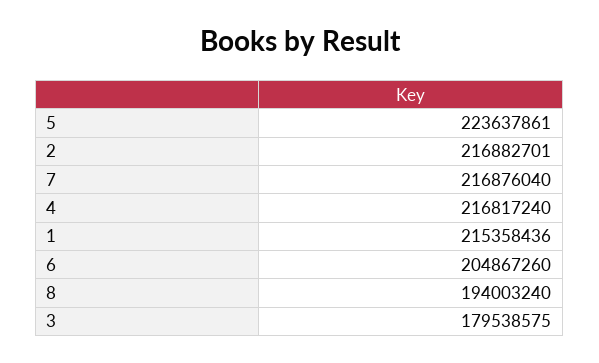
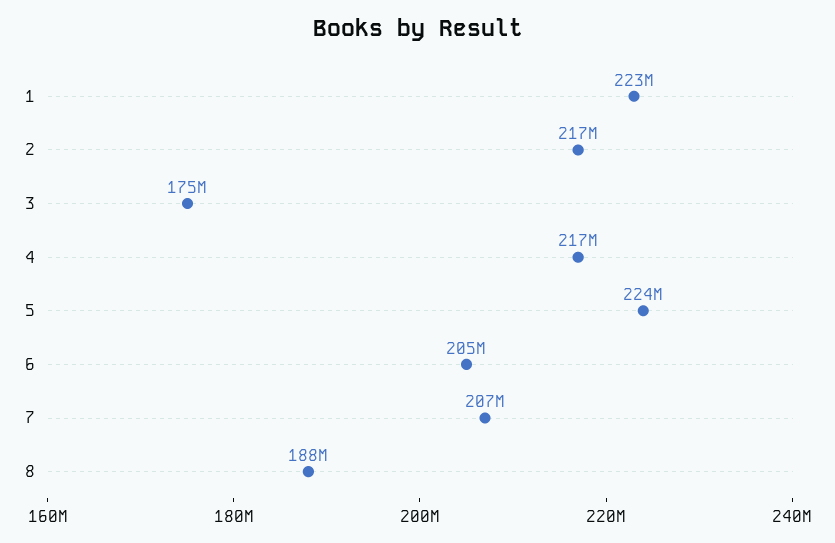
  {
    "5": 223637861,
    "2": 216882701,
-   "7": 216876040,
+   "7": 207000000,
    "4": 216817240,
-   "1": 215358436,
+   "1": 223000000,
    "6": 204867260,
-   "8": 194003240,
+   "8": 188000000,
-   "3": 179538575
+   "3": 175000000
  }

